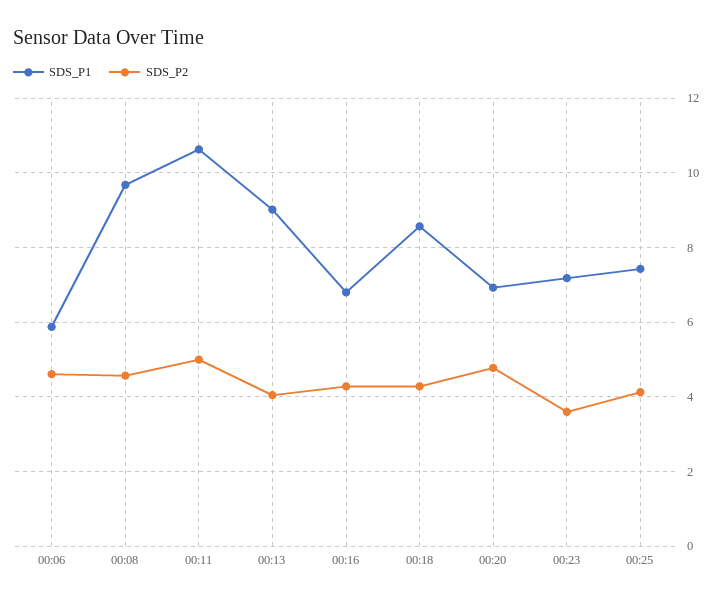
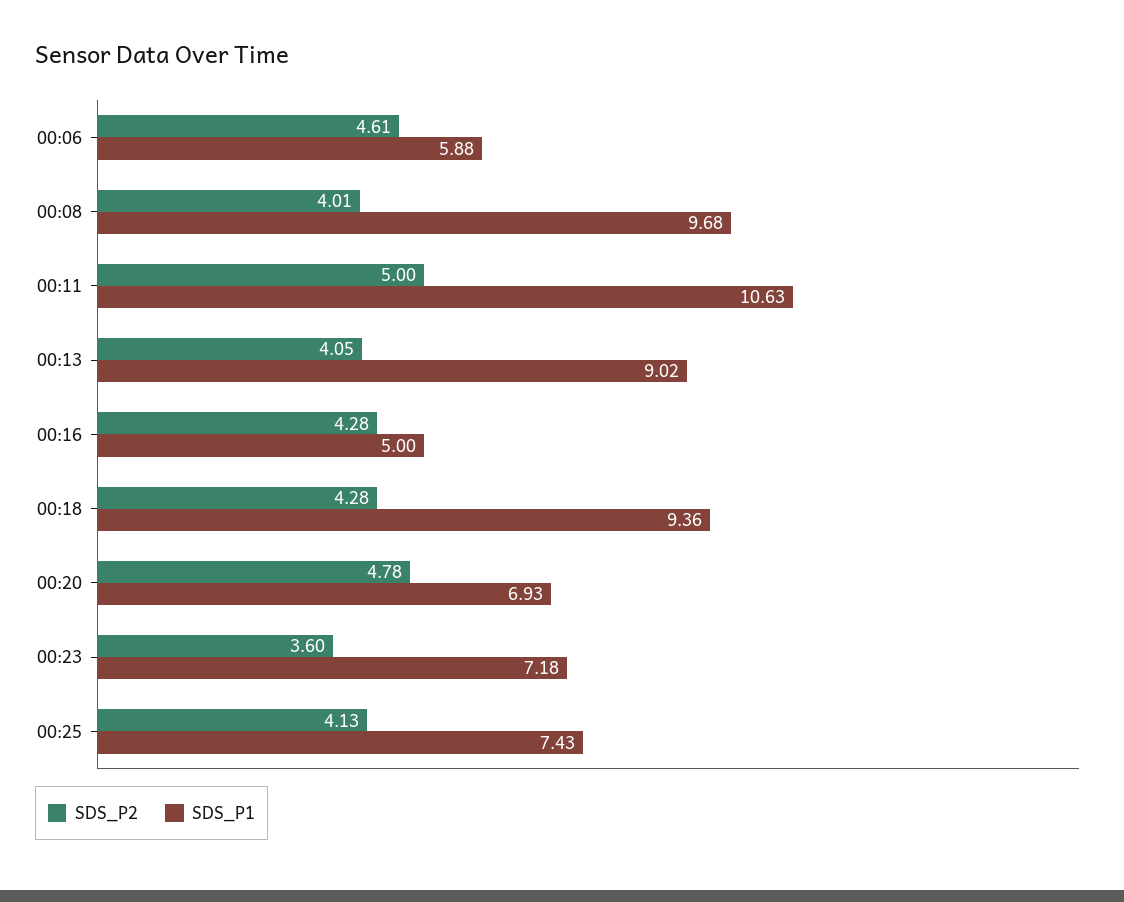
  {
    "SDS_P1": {
      "00:06": 5.88,
      "00:08": 9.68,
      "00:11": 10.63,
      "00:13": 9.02,
-     "00:16": 6.8,
+     "00:16": 5,
-     "00:18": 8.6,
+     "00:18": 9.36,
      "00:20": 6.93,
      "00:23": 7.18,
      "00:25": 7.43
    },
    "SDS_P2": {
      "00:06": 4.61,
-     "00:08": 4.6,
+     "00:08": 4.01,
      "00:11": 5,
      "00:13": 4.05,
      "00:16": 4.28,
      "00:18": 4.28,
      "00:20": 4.78,
      "00:23": 3.6,
      "00:25": 4.13
    }
  }

